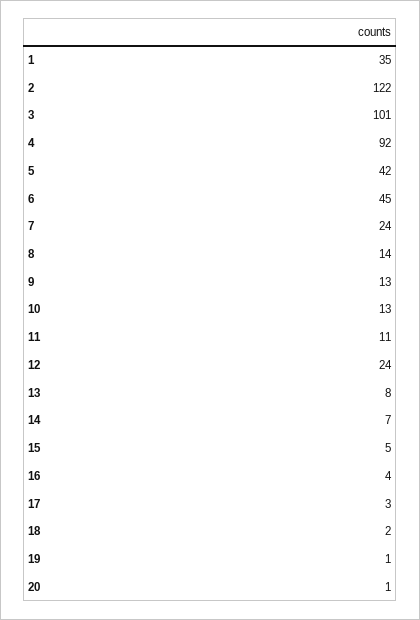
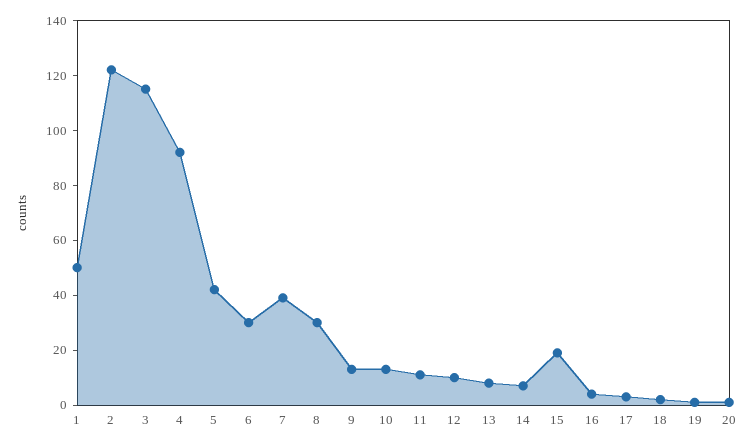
  {
-   "1": 35,
+   "1": 50,
    "2": 122,
-   "3": 101,
+   "3": 115,
    "4": 92,
    "5": 42,
-   "6": 45,
+   "6": 30,
-   "7": 24,
+   "7": 40,
-   "8": 14,
+   "8": 30,
    "9": 13,
    "10": 13,
    "11": 11,
-   "12": 24,
+   "12": 10,
    "13": 8,
    "14": 7,
-   "15": 5,
+   "15": 20,
    "16": 4,
    "17": 3,
    "18": 2,
    "19": 1,
    "20": 1
  }

